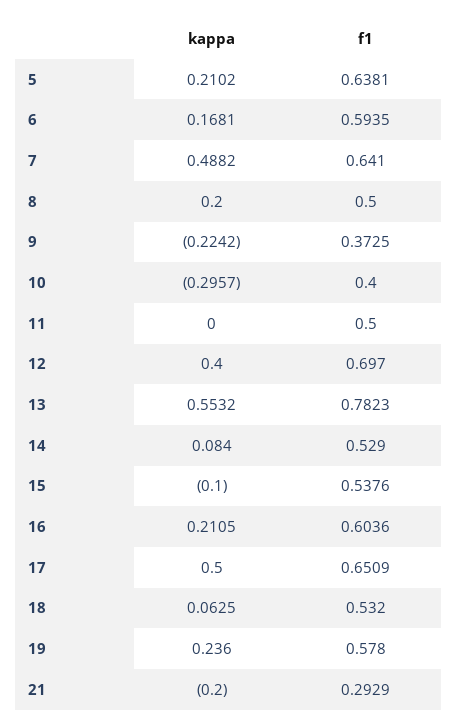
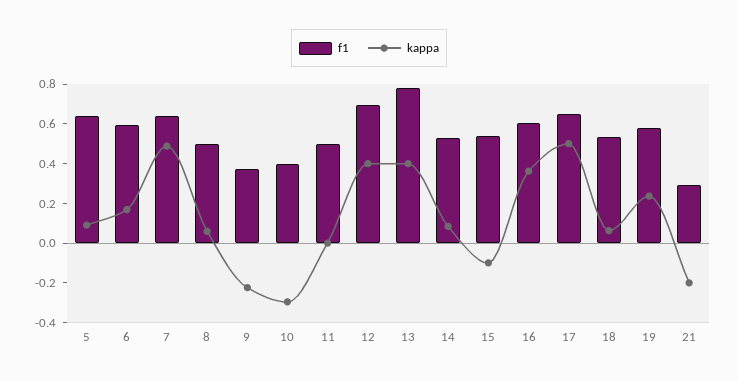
  {
    "kappa": {
-     "5": 0.2102,
+     "5": 0.1,
      "6": 0.1681,
      "7": 0.4882,
-     "8": 0.2,
+     "8": 0.05,
      "9": -0.2242,
      "10": -0.2957,
      "11": 0,
      "12": 0.4,
-     "13": 0.5532,
+     "13": 0.4,
      "14": 0.084,
      "15": -0.1,
-     "16": 0.2105,
+     "16": 0.35,
      "17": 0.5,
      "18": 0.0625,
      "19": 0.236,
      "21": -0.2
    },
    "f1": {
      "5": 0.6381,
      "6": 0.5935,
      "7": 0.641,
      "8": 0.5,
      "9": 0.3725,
      "10": 0.4,
      "11": 0.5,
      "12": 0.697,
      "13": 0.7823,
      "14": 0.529,
      "15": 0.5376,
      "16": 0.6036,
      "17": 0.6509,
      "18": 0.532,
      "19": 0.578,
      "21": 0.2929
    }
  }

